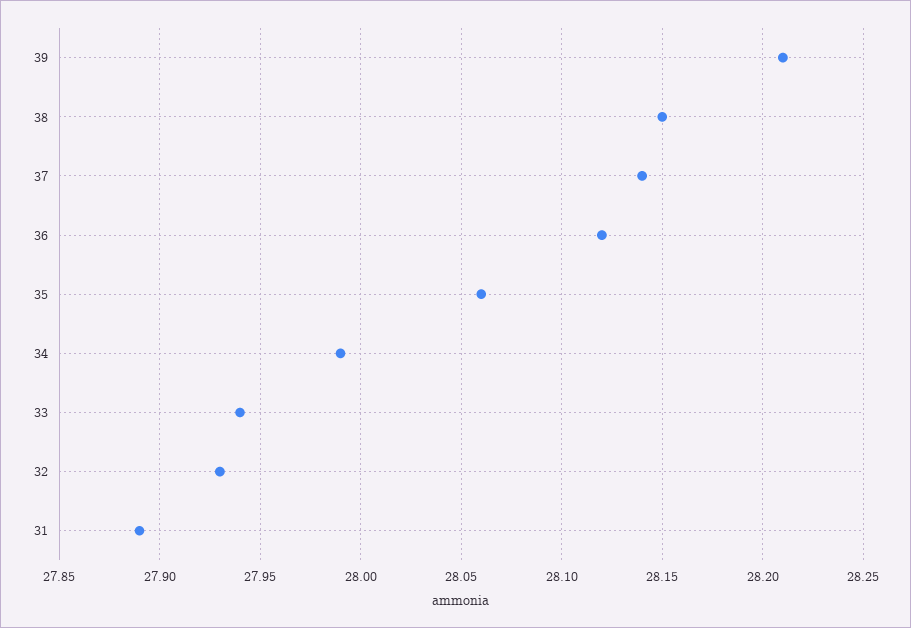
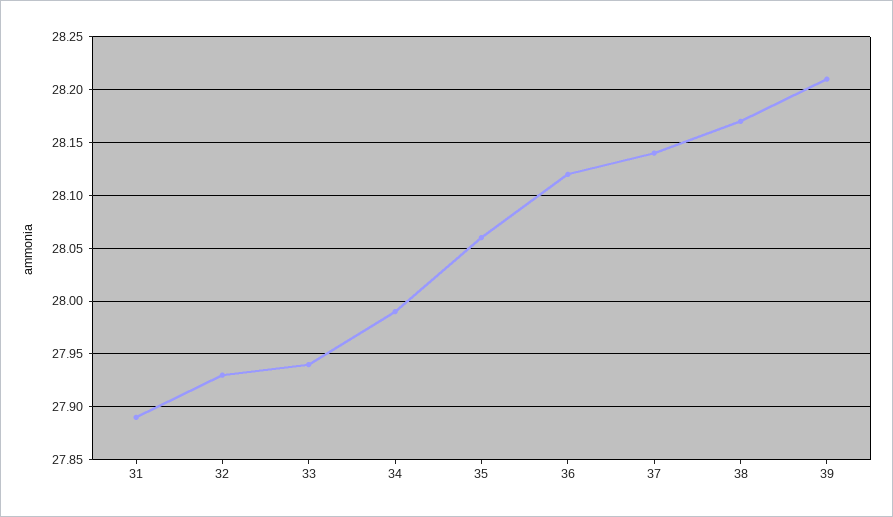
  {
    "39": 28.21,
-   "38": 28.15,
+   "38": 28.17,
    "37": 28.14,
    "36": 28.12,
    "35": 28.06,
    "34": 27.99,
    "33": 27.94,
    "32": 27.93,
    "31": 27.89
  }

